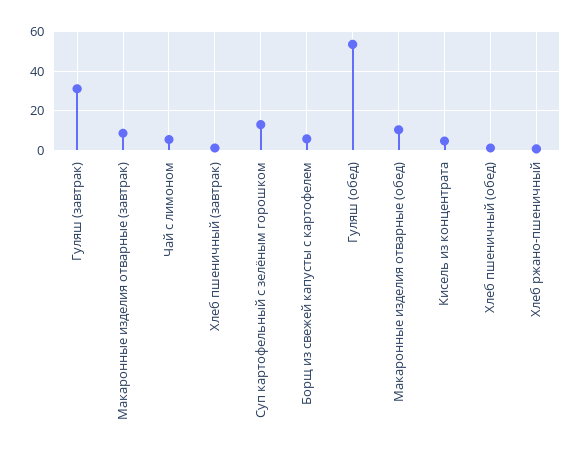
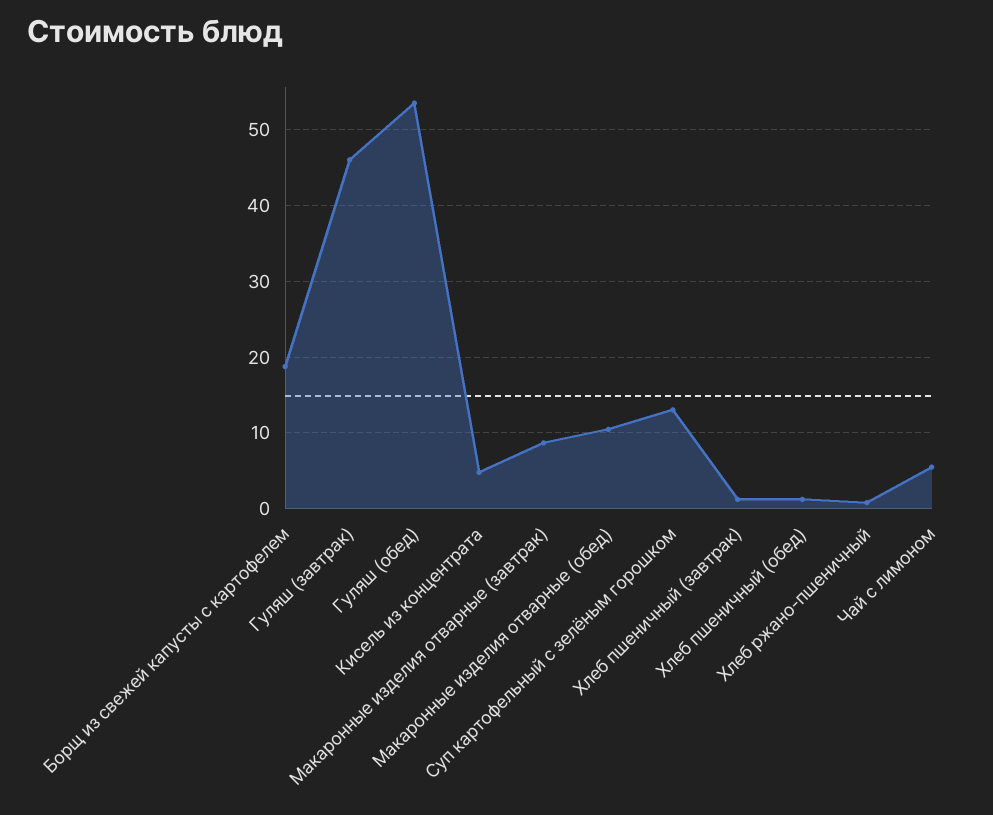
  {
-   "Гуляш (завтрак)": 30,
+   "Гуляш (завтрак)": 46,
    "Макаронные изделия отварные (завтрак)": 9,
    "Чай с лимоном": 6,
    "Хлеб пшеничный (завтрак)": 1,
    "Суп картофельный с зелёным горошком": 13,
-   "Борщ из свежей капусты с картофелем": 5,
+   "Борщ из свежей капусты с картофелем": 19,
    "Гуляш (обед)": 53,
    "Макаронные изделия отварные (обед)": 10,
    "Кисель из концентрата": 5,
    "Хлеб пшеничный (обед)": 1,
    "Хлеб ржано-пшеничный": 1
  }

